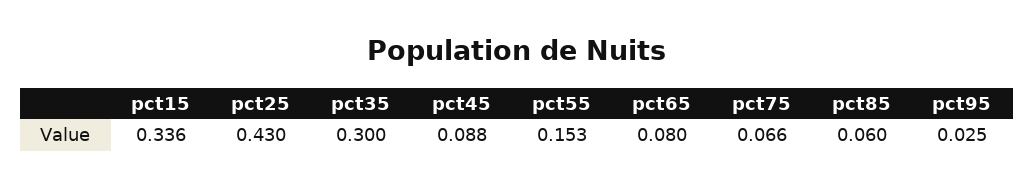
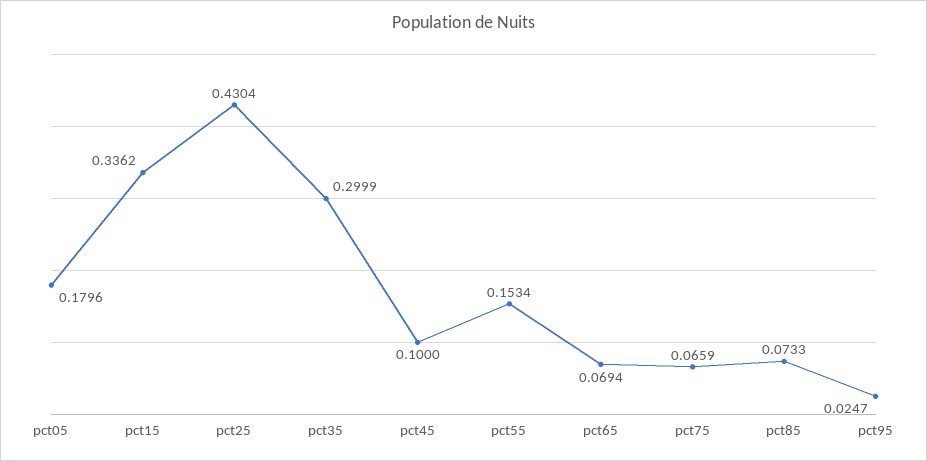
  {
    "pct15": 0.3362,
    "pct25": 0.4304,
    "pct35": 0.2999,
-   "pct45": 0.088,
+   "pct45": 0.1,
    "pct55": 0.1534,
-   "pct65": 0.08,
+   "pct65": 0.0694,
    "pct75": 0.0659,
-   "pct85": 0.06,
+   "pct85": 0.0733,
-   "pct95": 0.0247
+   "pct95": 0.0247,
+   "pct05": 0.1796
  }

